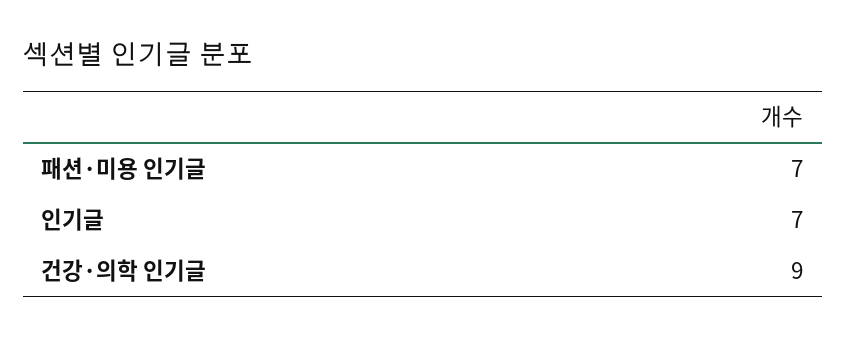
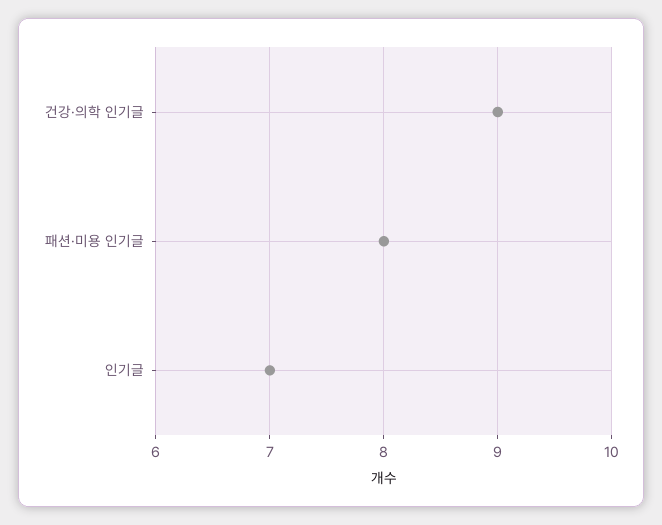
  {
-   "패션·미용 인기글": 7,
+   "패션·미용 인기글": 8,
    "인기글": 7,
    "건강·의학 인기글": 9
  }

